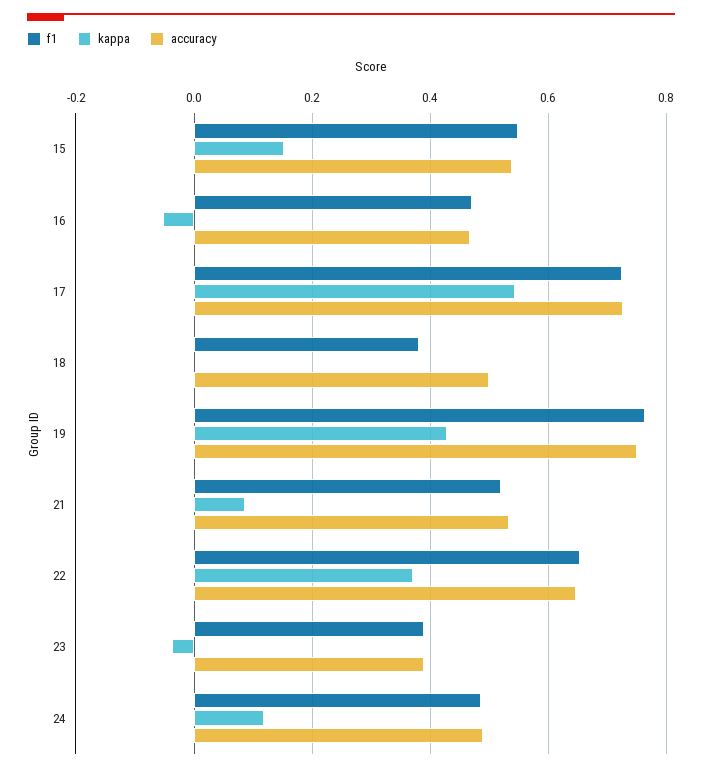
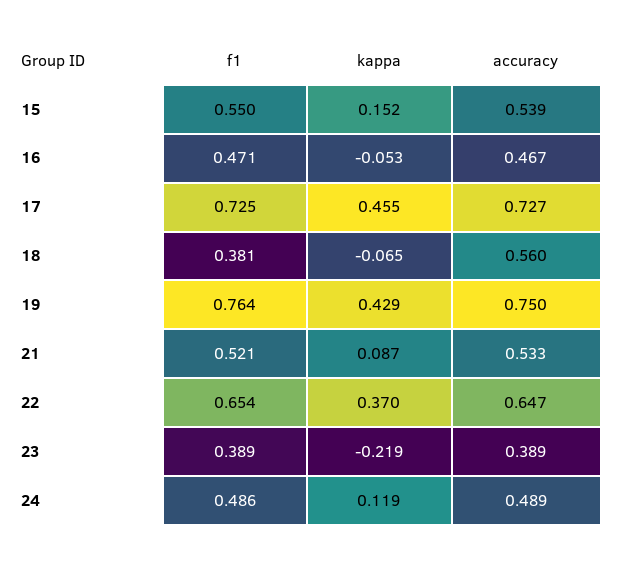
  {
    "f1": {
      "15": 0.55,
      "16": 0.471,
      "17": 0.725,
      "18": 0.381,
      "19": 0.764,
      "21": 0.521,
      "22": 0.654,
      "23": 0.389,
      "24": 0.486
    },
    "kappa": {
      "15": 0.152,
      "16": -0.053,
-     "17": 0.54,
+     "17": 0.455,
-     "18": 0,
+     "18": -0.065,
      "19": 0.429,
      "21": 0.087,
      "22": 0.37,
-     "23": -0.04,
+     "23": -0.219,
      "24": 0.119
    },
    "accuracy": {
      "15": 0.539,
      "16": 0.467,
      "17": 0.727,
-     "18": 0.5,
+     "18": 0.56,
      "19": 0.75,
      "21": 0.533,
      "22": 0.647,
      "23": 0.389,
      "24": 0.489
    }
  }

